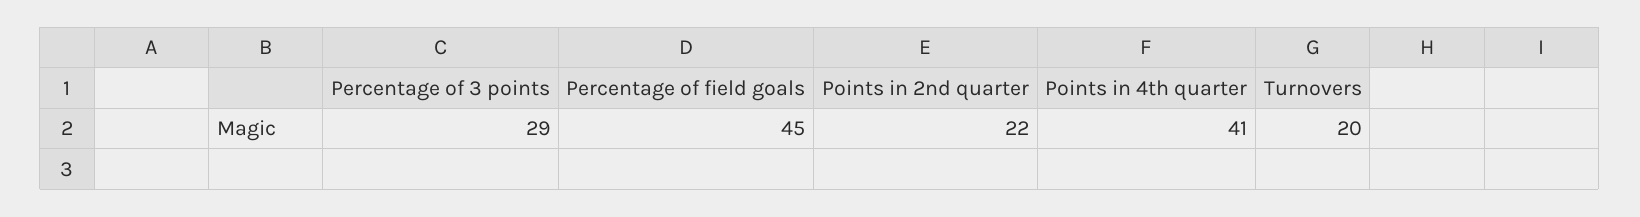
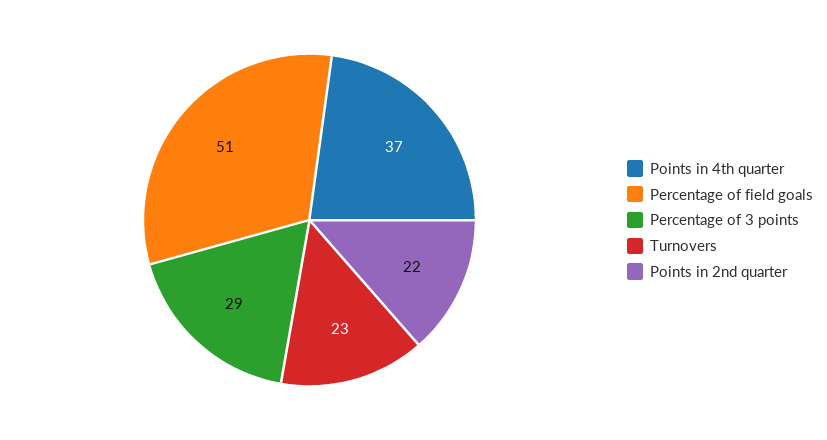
  {
    "Percentage of 3 points": 29,
-   "Percentage of field goals": 45,
+   "Percentage of field goals": 51,
    "Points in 2nd quarter": 22,
-   "Points in 4th quarter": 41,
+   "Points in 4th quarter": 37,
-   "Turnovers": 20
+   "Turnovers": 23
  }

